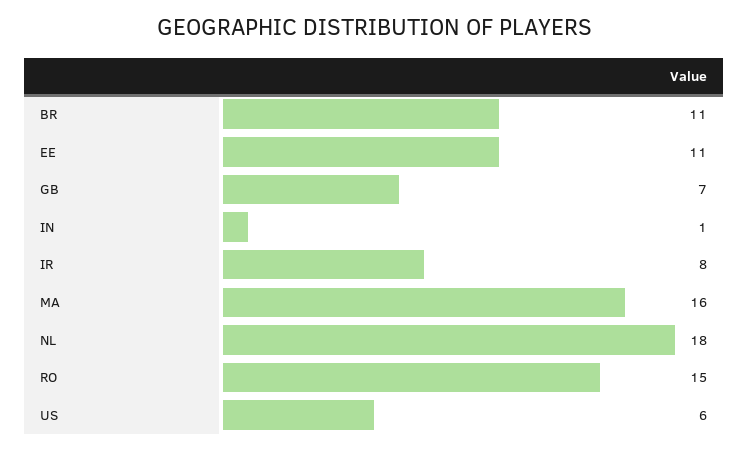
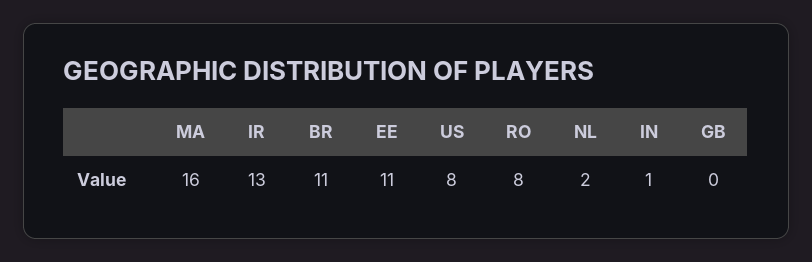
  {
    "BR": 11,
    "EE": 11,
-   "GB": 7,
+   "GB": 0,
    "IN": 1,
-   "IR": 8,
+   "IR": 13,
    "MA": 16,
-   "NL": 18,
+   "NL": 2,
-   "RO": 15,
+   "RO": 8,
-   "US": 6
+   "US": 8
  }

